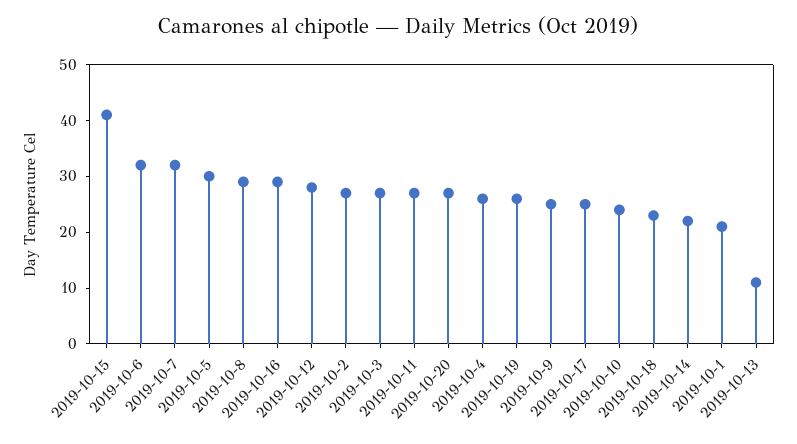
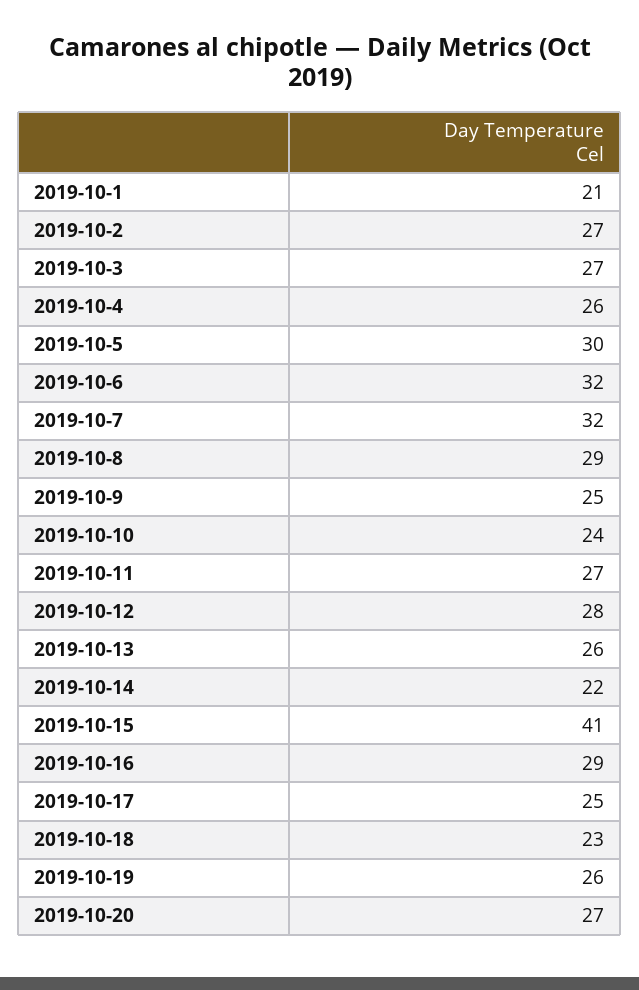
  {
    "2019-10-15": 41,
    "2019-10-6": 32,
    "2019-10-7": 32,
    "2019-10-5": 30,
    "2019-10-8": 29,
    "2019-10-16": 29,
    "2019-10-12": 28,
    "2019-10-2": 27,
    "2019-10-3": 27,
    "2019-10-11": 27,
    "2019-10-20": 27,
    "2019-10-4": 26,
    "2019-10-19": 26,
    "2019-10-9": 25,
    "2019-10-17": 25,
    "2019-10-10": 24,
    "2019-10-18": 23,
    "2019-10-14": 22,
    "2019-10-1": 21,
-   "2019-10-13": 10
+   "2019-10-13": 26
  }

